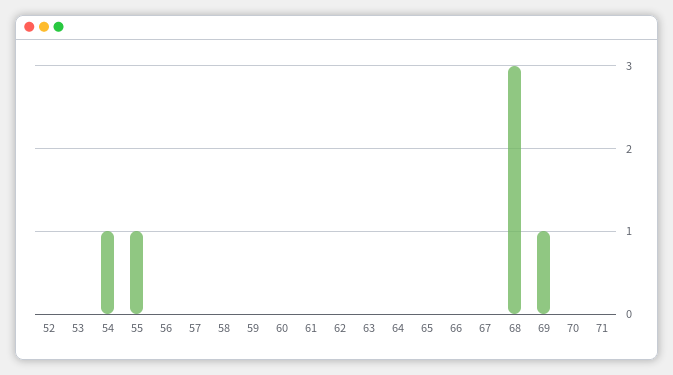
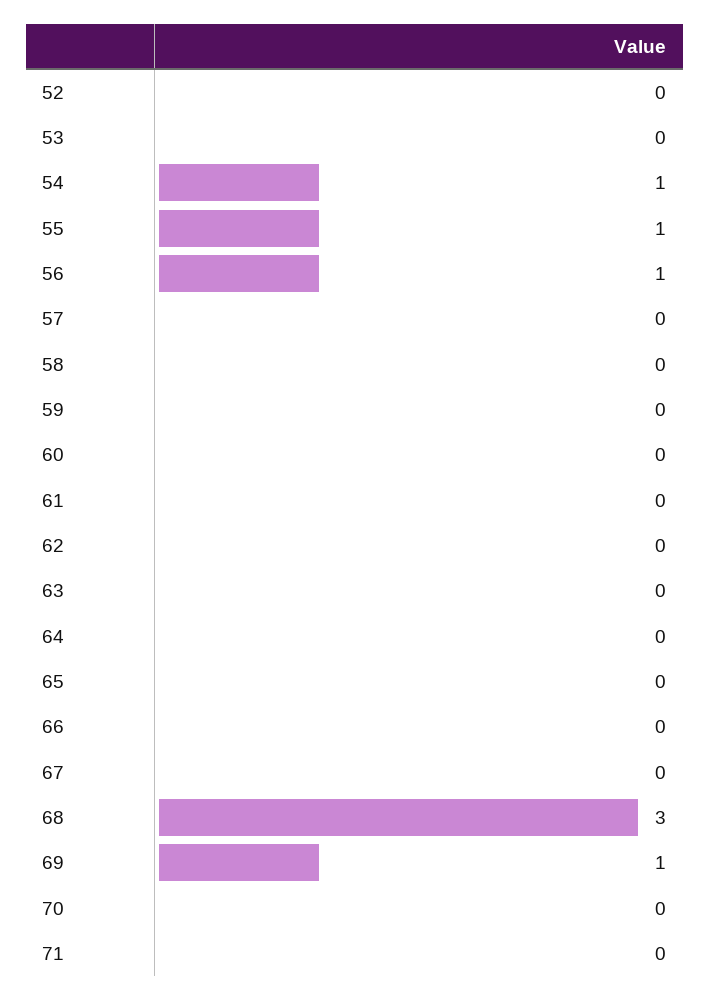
  {
    "52": 0,
    "53": 0,
    "54": 1,
    "55": 1,
-   "56": 0,
+   "56": 1,
    "57": 0,
    "58": 0,
    "59": 0,
    "60": 0,
    "61": 0,
    "62": 0,
    "63": 0,
    "64": 0,
    "65": 0,
    "66": 0,
    "67": 0,
    "68": 3,
    "69": 1,
    "70": 0,
    "71": 0
  }

